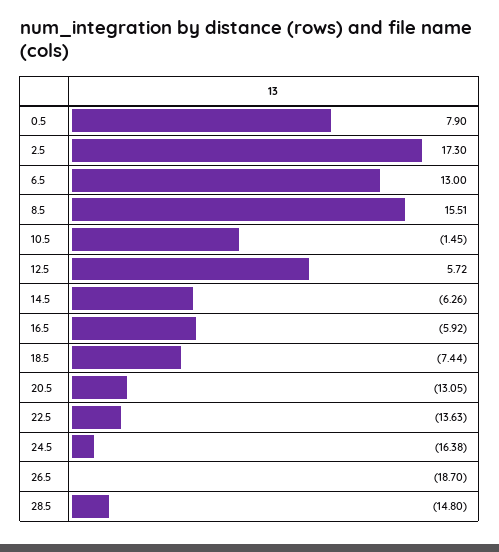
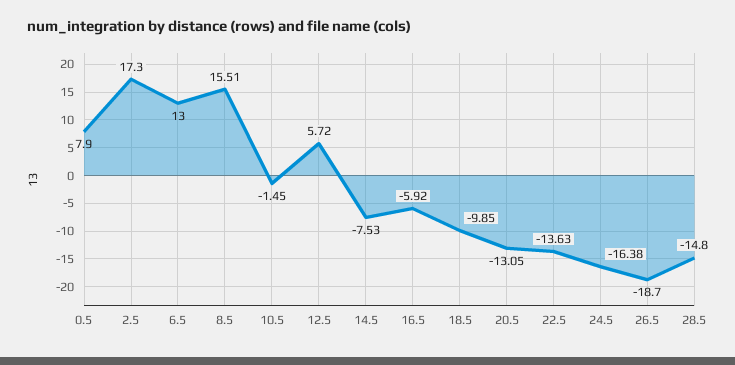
  {
    "0.5": 7.9,
    "2.5": 17.3,
    "6.5": 13,
    "8.5": 15.51,
    "10.5": -1.45,
    "12.5": 5.72,
-   "14.5": -6.26,
+   "14.5": -7.53,
    "16.5": -5.92,
-   "18.5": -7.44,
+   "18.5": -9.85,
    "20.5": -13.05,
    "22.5": -13.63,
    "24.5": -16.38,
    "26.5": -18.7,
    "28.5": -14.8
  }

